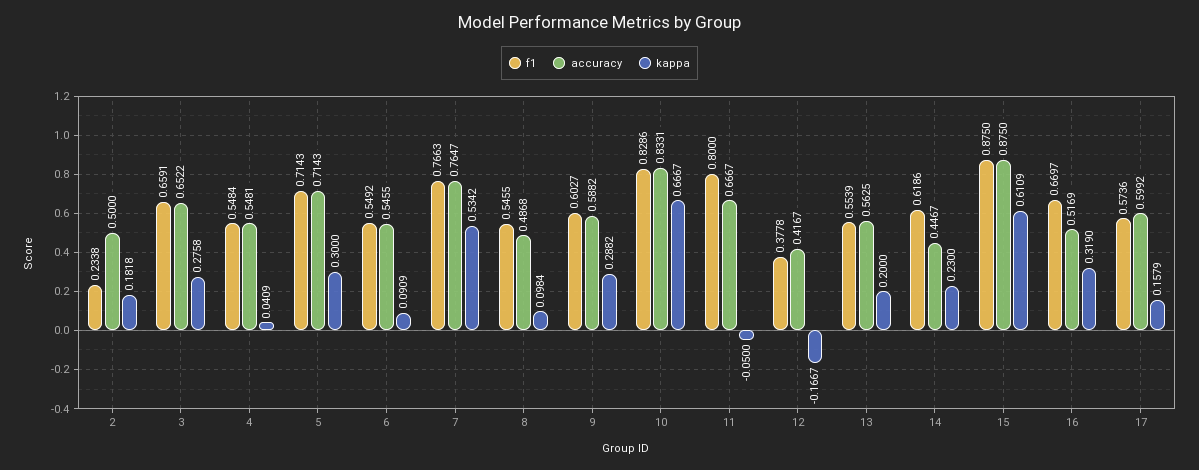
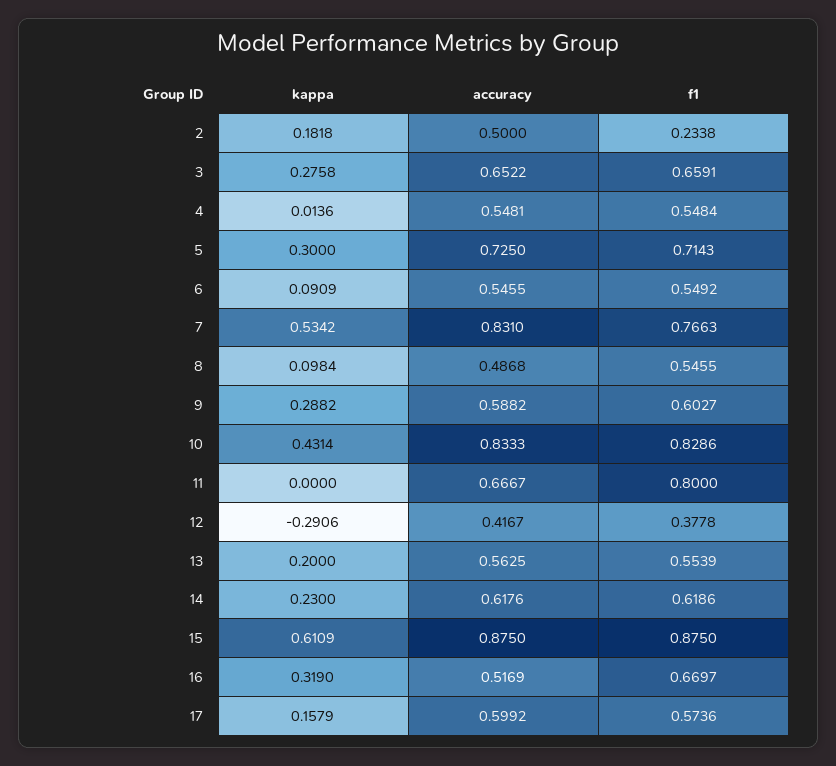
  {
    "f1": {
      "2": 0.2338,
      "3": 0.6591,
      "4": 0.5484,
      "5": 0.7143,
      "6": 0.5492,
      "7": 0.7663,
      "8": 0.5455,
      "9": 0.6027,
      "10": 0.8286,
      "11": 0.8,
      "12": 0.3778,
      "13": 0.5539,
      "14": 0.6186,
      "15": 0.875,
      "16": 0.6697,
      "17": 0.5736
    },
    "accuracy": {
      "2": 0.5,
      "3": 0.6522,
      "4": 0.5481,
-     "5": 0.7143,
+     "5": 0.725,
      "6": 0.5455,
-     "7": 0.7647,
+     "7": 0.831,
      "8": 0.4868,
      "9": 0.5882,
-     "10": 0.8331,
+     "10": 0.8333,
      "11": 0.6667,
      "12": 0.4167,
      "13": 0.5625,
-     "14": 0.4467,
+     "14": 0.6176,
      "15": 0.875,
      "16": 0.5169,
      "17": 0.5992
    },
    "kappa": {
      "2": 0.1818,
      "3": 0.2758,
-     "4": 0.0409,
+     "4": 0.0136,
      "5": 0.3,
      "6": 0.0909,
      "7": 0.5342,
      "8": 0.0984,
      "9": 0.2882,
-     "10": 0.6667,
+     "10": 0.4314,
-     "11": -0.05,
+     "11": 0,
-     "12": -0.1667,
+     "12": -0.2906,
      "13": 0.2,
      "14": 0.23,
      "15": 0.6109,
      "16": 0.319,
      "17": 0.1579
    }
  }

